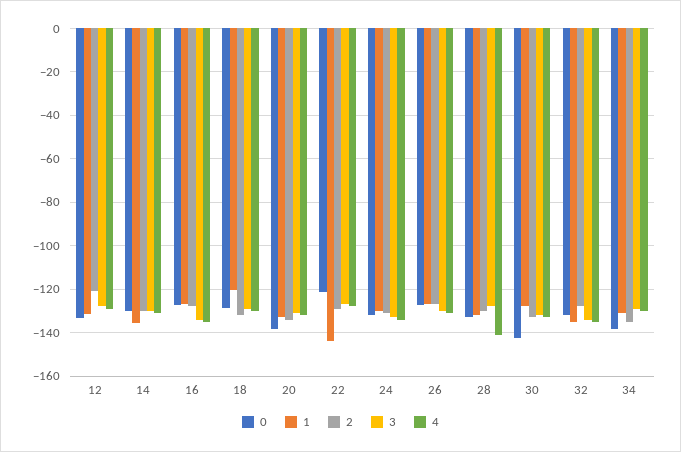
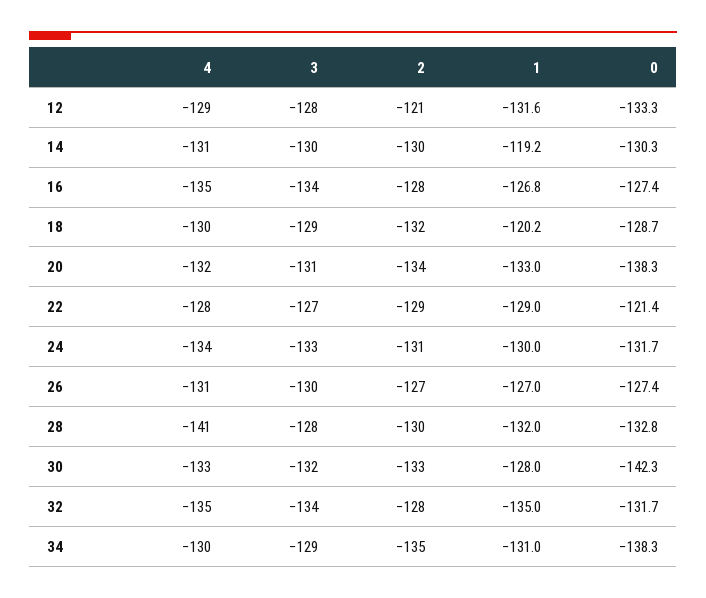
  {
    "0": {
      "12": -133.3,
      "14": -130.3,
      "16": -127.4,
      "18": -128.7,
      "20": -138.3,
      "22": -121.4,
      "24": -131.7,
      "26": -127.4,
      "28": -132.8,
      "30": -142.3,
      "32": -131.7,
      "34": -138.3
    },
    "1": {
      "12": -131.6,
-     "14": -135,
+     "14": -119.2,
      "16": -126.8,
      "18": -120.2,
      "20": -133,
-     "22": -145,
+     "22": -129,
      "24": -130,
      "26": -127,
      "28": -132,
      "30": -128,
      "32": -135,
      "34": -131
    },
    "2": {
      "12": -121,
      "14": -130,
      "16": -128,
      "18": -132,
      "20": -134,
      "22": -129,
      "24": -131,
      "26": -127,
      "28": -130,
      "30": -133,
      "32": -128,
      "34": -135
    },
    "3": {
      "12": -128,
      "14": -130,
      "16": -134,
      "18": -129,
      "20": -131,
      "22": -127,
      "24": -133,
      "26": -130,
      "28": -128,
      "30": -132,
      "32": -134,
      "34": -129
    },
    "4": {
      "12": -129,
      "14": -131,
      "16": -135,
      "18": -130,
      "20": -132,
      "22": -128,
      "24": -134,
      "26": -131,
      "28": -141,
      "30": -133,
      "32": -135,
      "34": -130
    }
  }

